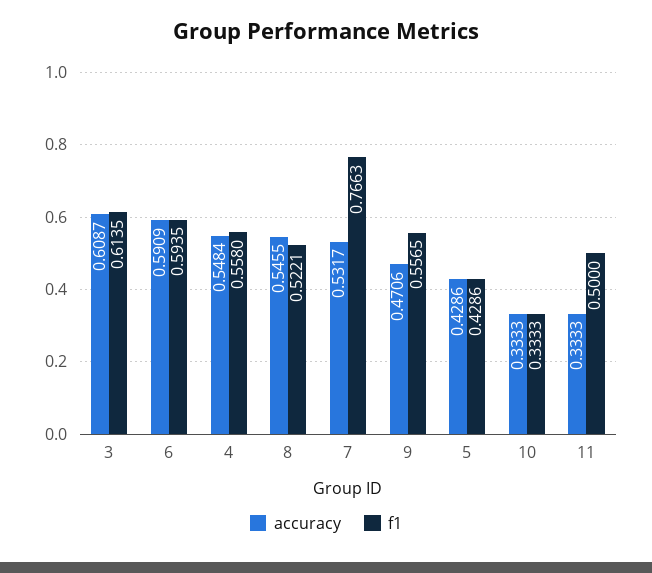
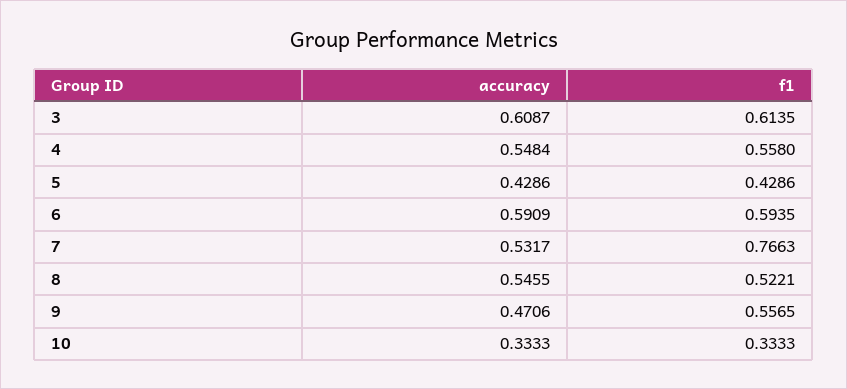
  {
    "accuracy": {
      "3": 0.6087,
      "6": 0.5909,
      "4": 0.5484,
      "8": 0.5455,
      "7": 0.5317,
      "9": 0.4706,
      "5": 0.4286,
-     "10": 0.3333,
+     "10": 0.3333
-     "11": 0.3333
    },
    "f1": {
      "3": 0.6135,
      "6": 0.5935,
      "4": 0.558,
      "8": 0.5221,
      "7": 0.7663,
      "9": 0.5565,
      "5": 0.4286,
-     "10": 0.3333,
+     "10": 0.3333
-     "11": 0.5
    }
  }

